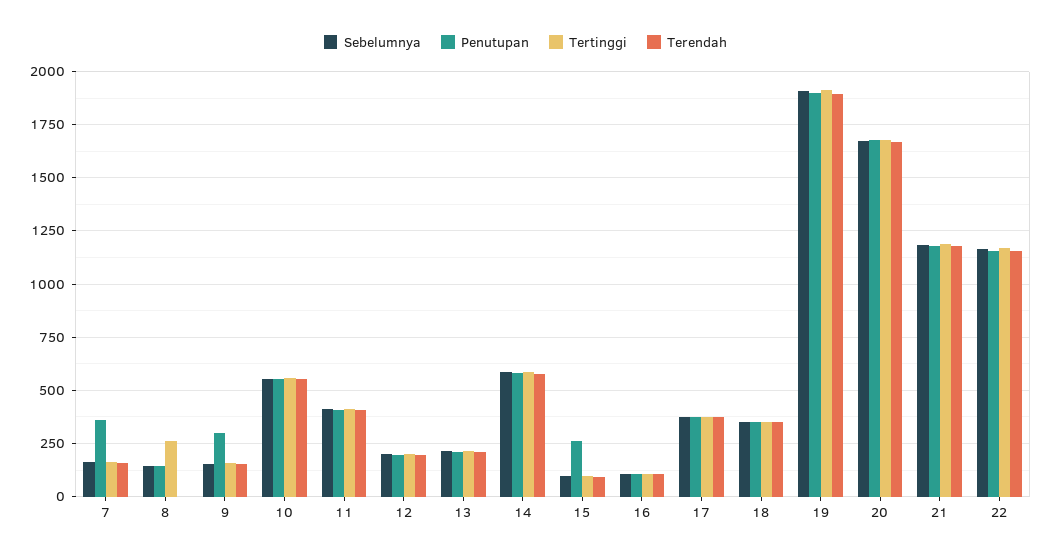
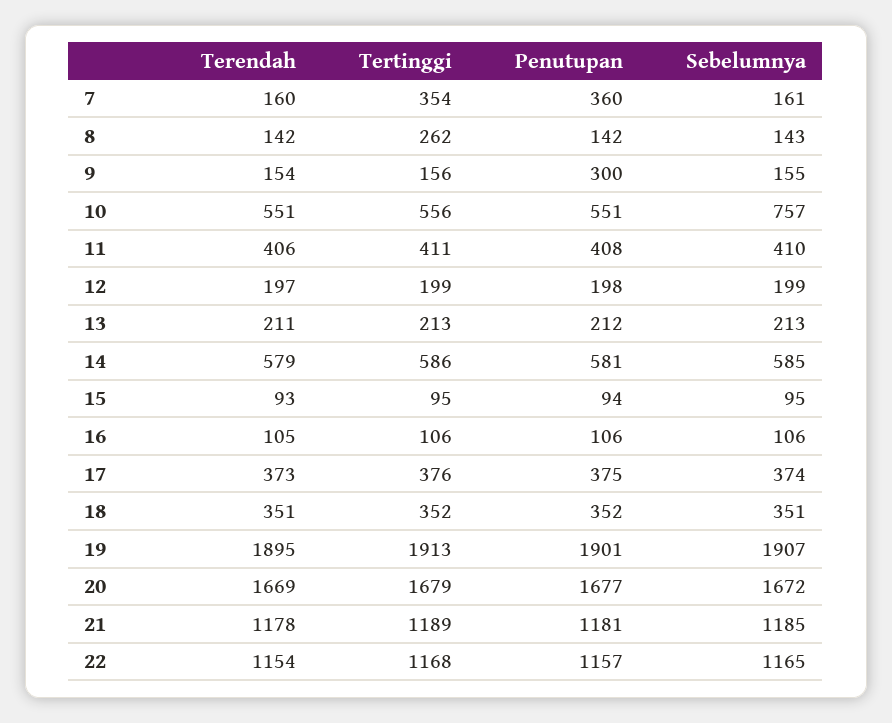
  {
    "Sebelumnya": {
      "7": 161,
      "8": 143,
      "9": 155,
-     "10": 550,
+     "10": 757,
      "11": 410,
      "12": 199,
      "13": 213,
      "14": 585,
      "15": 95,
      "16": 106,
      "17": 374,
      "18": 351,
      "19": 1907,
      "20": 1672,
      "21": 1185,
      "22": 1165
    },
    "Penutupan": {
      "7": 360,
      "8": 142,
      "9": 300,
      "10": 551,
      "11": 408,
      "12": 198,
      "13": 212,
      "14": 581,
-     "15": 250,
+     "15": 94,
      "16": 106,
      "17": 375,
      "18": 352,
      "19": 1901,
      "20": 1677,
      "21": 1181,
      "22": 1157
    },
    "Tertinggi": {
-     "7": 150,
+     "7": 354,
      "8": 262,
      "9": 156,
      "10": 556,
      "11": 411,
      "12": 199,
      "13": 213,
      "14": 586,
      "15": 95,
      "16": 106,
      "17": 376,
      "18": 352,
      "19": 1913,
      "20": 1679,
      "21": 1189,
      "22": 1168
    },
    "Terendah": {
      "7": 160,
-     "8": 0,
+     "8": 142,
      "9": 154,
      "10": 551,
      "11": 406,
      "12": 197,
      "13": 211,
      "14": 579,
      "15": 93,
      "16": 105,
      "17": 373,
      "18": 351,
      "19": 1895,
      "20": 1669,
      "21": 1178,
      "22": 1154
    }
  }

